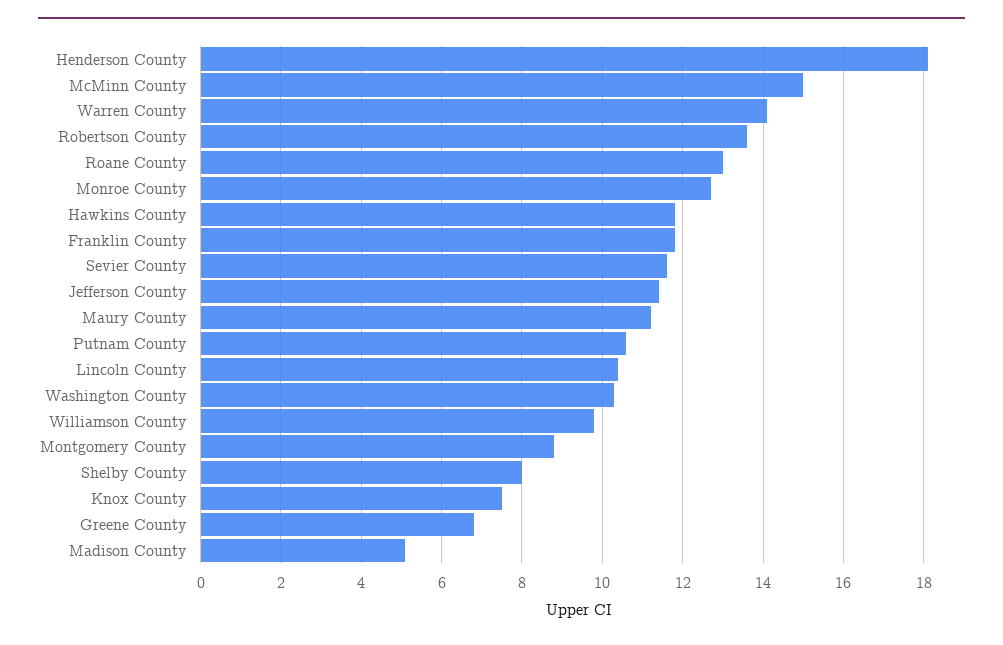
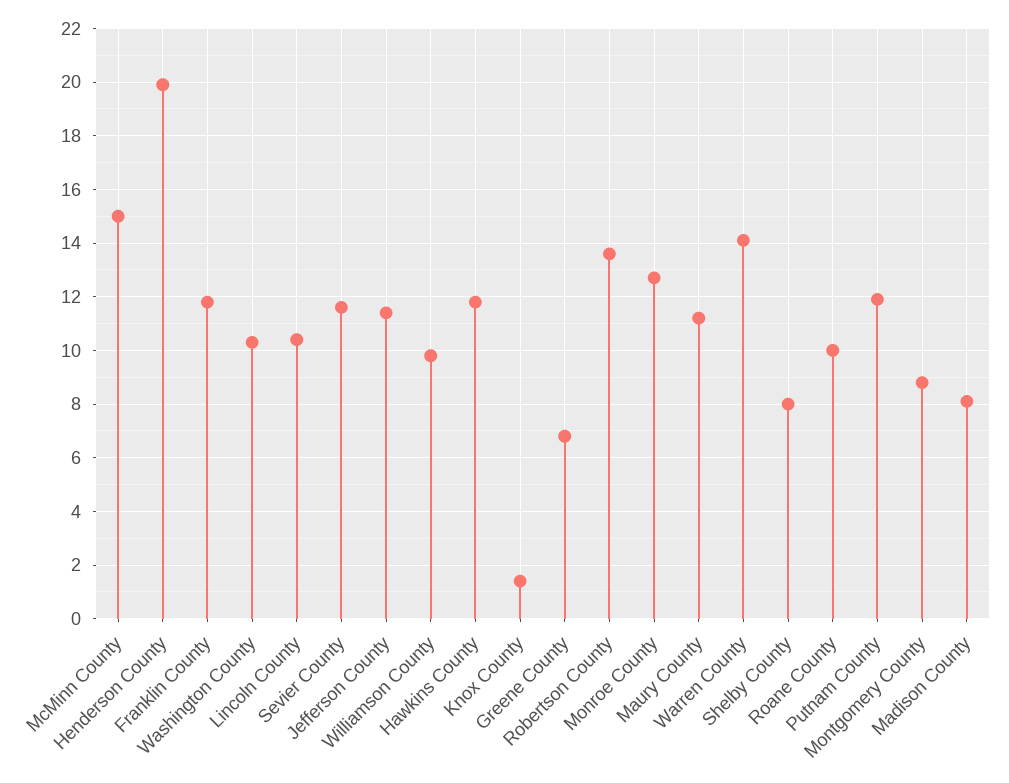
  {
-   "Henderson County": 18,
+   "Henderson County": 20,
    "McMinn County": 15,
    "Warren County": 14,
    "Robertson County": 13.5,
-   "Roane County": 13,
+   "Roane County": 10,
    "Monroe County": 12.5,
    "Hawkins County": 12,
    "Franklin County": 12,
    "Sevier County": 11.5,
    "Jefferson County": 11.5,
    "Maury County": 11,
-   "Putnam County": 10.5,
+   "Putnam County": 12,
    "Lincoln County": 10.5,
    "Washington County": 10.5,
    "Williamson County": 10,
    "Montgomery County": 9,
    "Shelby County": 8,
-   "Knox County": 7.5,
+   "Knox County": 1.5,
    "Greene County": 7,
-   "Madison County": 5
+   "Madison County": 8
  }

